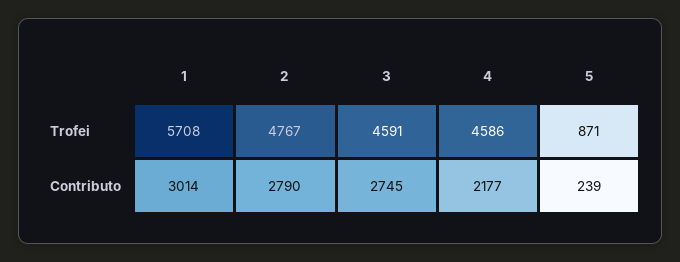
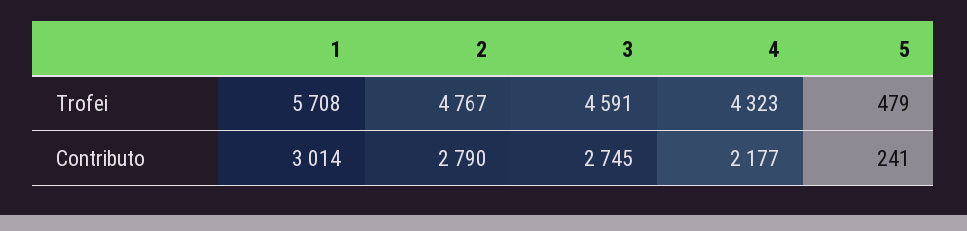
  {
    "1": {
      "Trofei": 5708,
      "Contributo": 3014
    },
    "2": {
      "Trofei": 4767,
      "Contributo": 2790
    },
    "3": {
      "Trofei": 4591,
      "Contributo": 2745
    },
    "4": {
-     "Trofei": 4586,
+     "Trofei": 4323,
      "Contributo": 2177
    },
    "5": {
-     "Trofei": 871,
+     "Trofei": 479,
-     "Contributo": 239
+     "Contributo": 241
    }
  }

